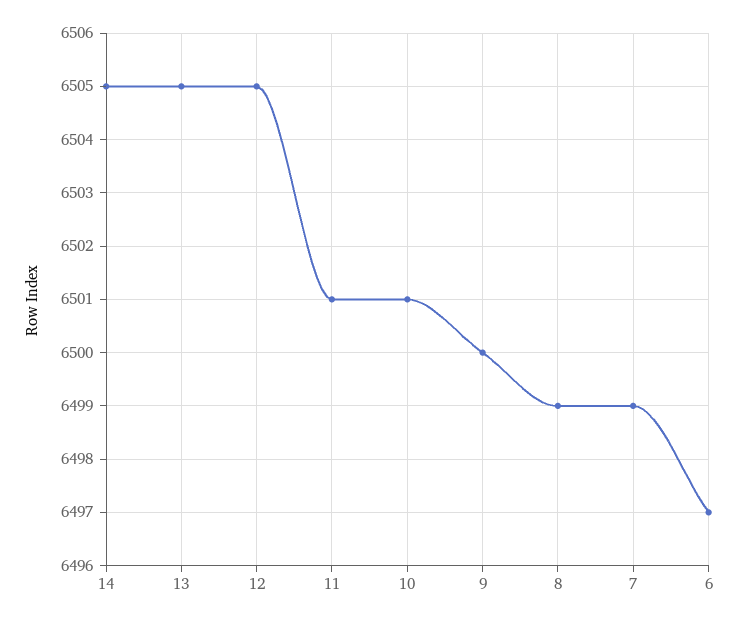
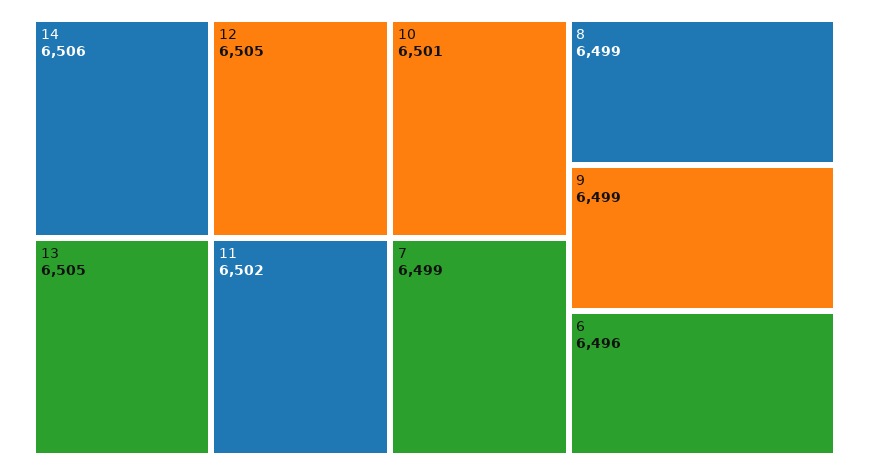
  {
-   "14": 6505,
+   "14": 6506,
    "13": 6505,
    "12": 6505,
-   "11": 6501,
+   "11": 6502,
    "10": 6501,
-   "9": 6500,
+   "9": 6499,
    "8": 6499,
    "7": 6499,
-   "6": 6497
+   "6": 6496
  }

